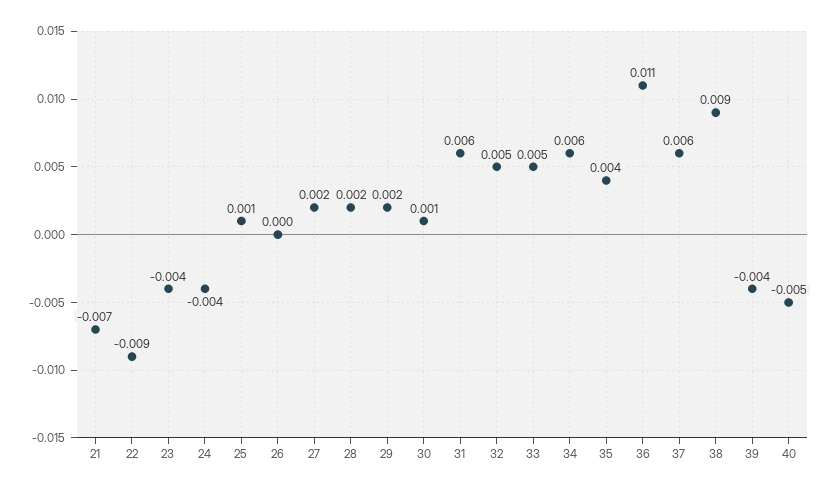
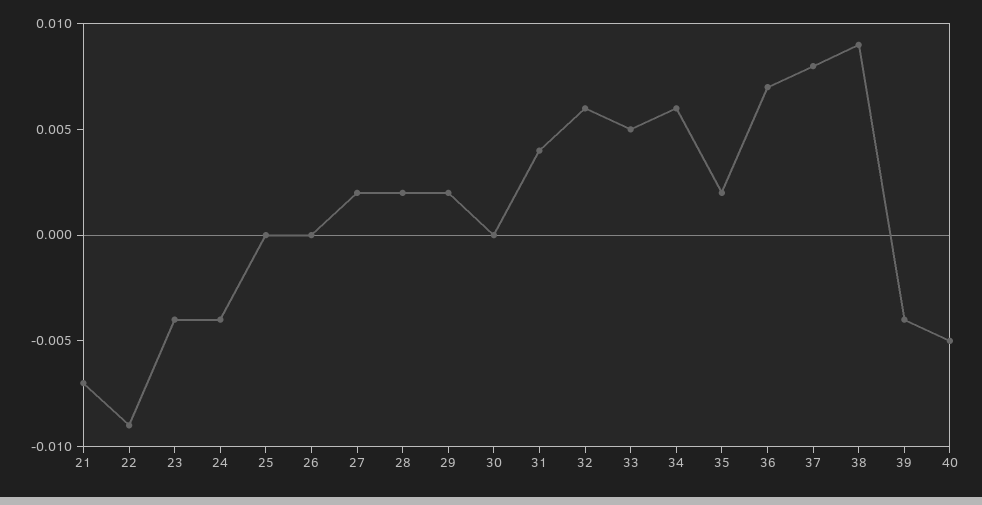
  {
    "21": -0.007,
    "22": -0.009,
    "23": -0.004,
    "24": -0.004,
-   "25": 0.001,
+   "25": 0,
    "26": 0,
    "27": 0.002,
    "28": 0.002,
    "29": 0.002,
-   "30": 0.001,
+   "30": 0,
-   "31": 0.006,
+   "31": 0.004,
-   "32": 0.005,
+   "32": 0.006,
    "33": 0.005,
    "34": 0.006,
-   "35": 0.004,
+   "35": 0.002,
-   "36": 0.011,
+   "36": 0.007,
-   "37": 0.006,
+   "37": 0.008,
    "38": 0.009,
    "39": -0.004,
    "40": -0.005
  }

